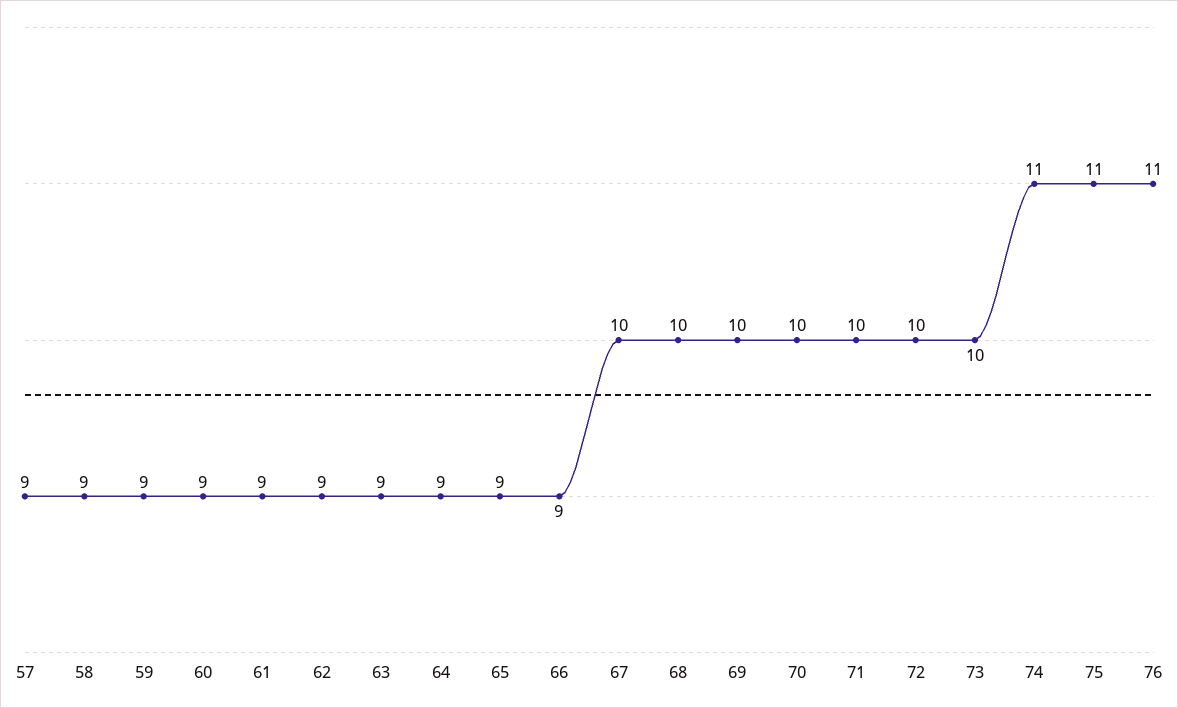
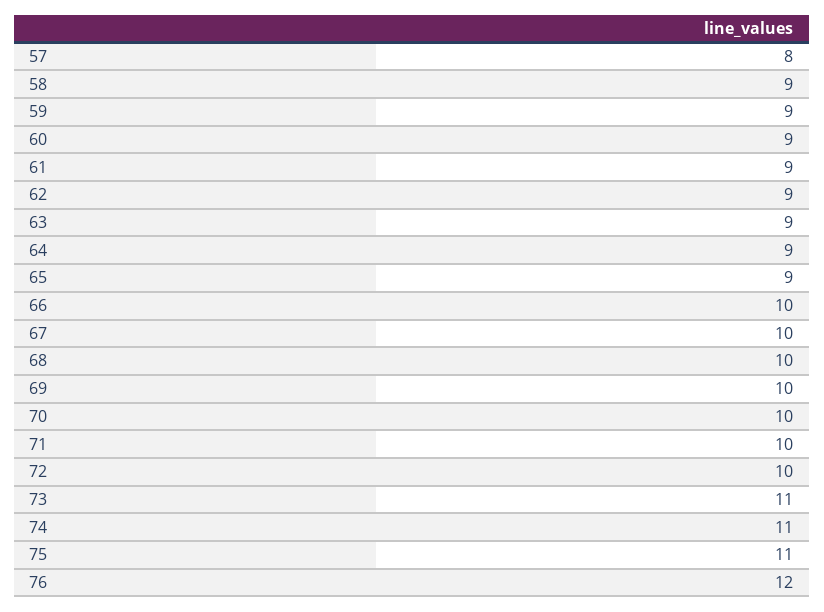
  {
-   "57": 9,
+   "57": 8,
    "58": 9,
    "59": 9,
    "60": 9,
    "61": 9,
    "62": 9,
    "63": 9,
    "64": 9,
    "65": 9,
-   "66": 9,
+   "66": 10,
    "67": 10,
    "68": 10,
    "69": 10,
    "70": 10,
    "71": 10,
    "72": 10,
-   "73": 10,
+   "73": 11,
    "74": 11,
    "75": 11,
-   "76": 11
+   "76": 12
  }

